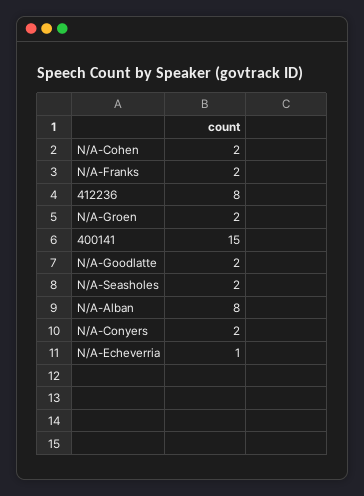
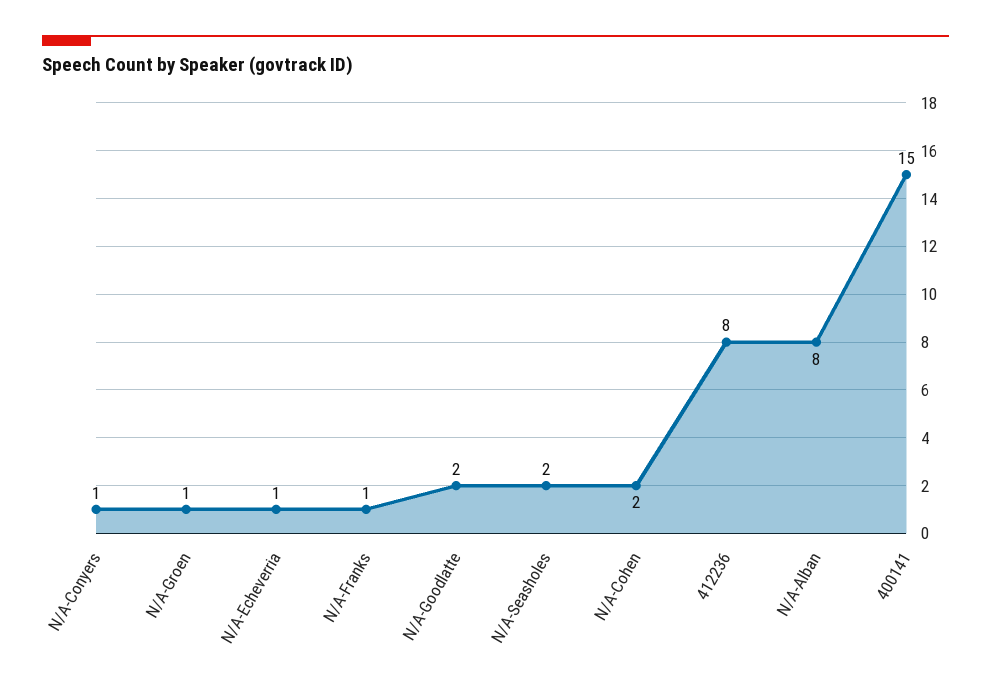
  {
    "N/A-Cohen": 2,
-   "N/A-Franks": 2,
+   "N/A-Franks": 1,
    "412236": 8,
-   "N/A-Groen": 2,
+   "N/A-Groen": 1,
    "400141": 15,
    "N/A-Goodlatte": 2,
    "N/A-Seasholes": 2,
    "N/A-Alban": 8,
-   "N/A-Conyers": 2,
+   "N/A-Conyers": 1,
    "N/A-Echeverria": 1
  }

